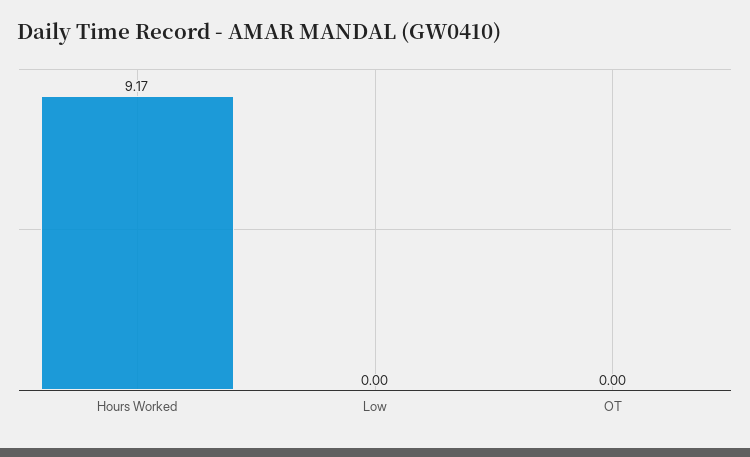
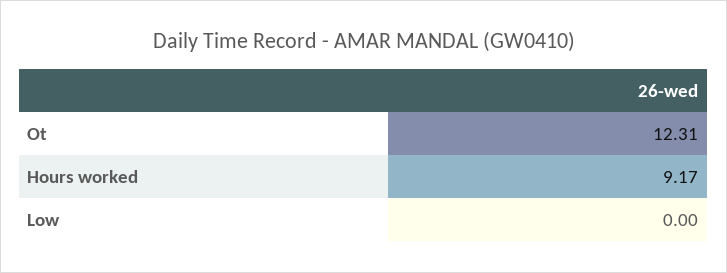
  {
    "Hours Worked": 9.17,
    "Low": 0,
-   "OT": 0
+   "OT": 12.31
  }

